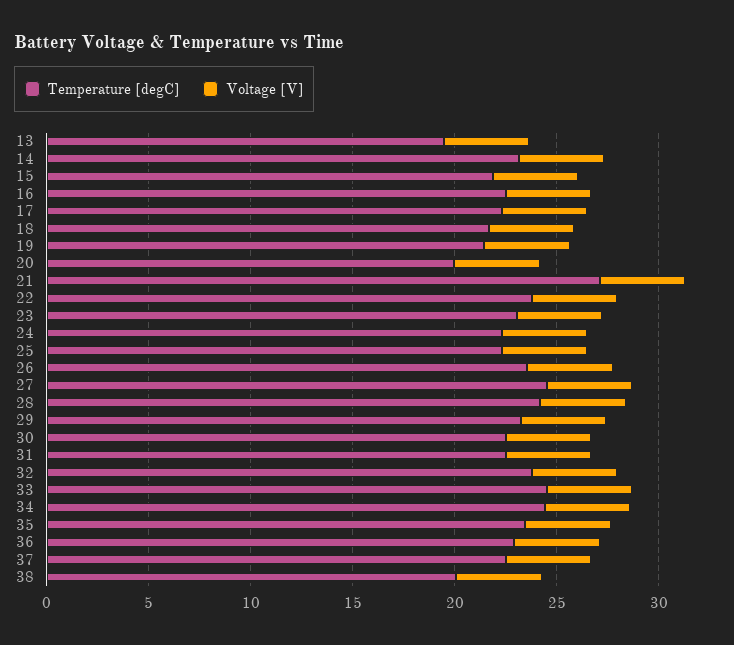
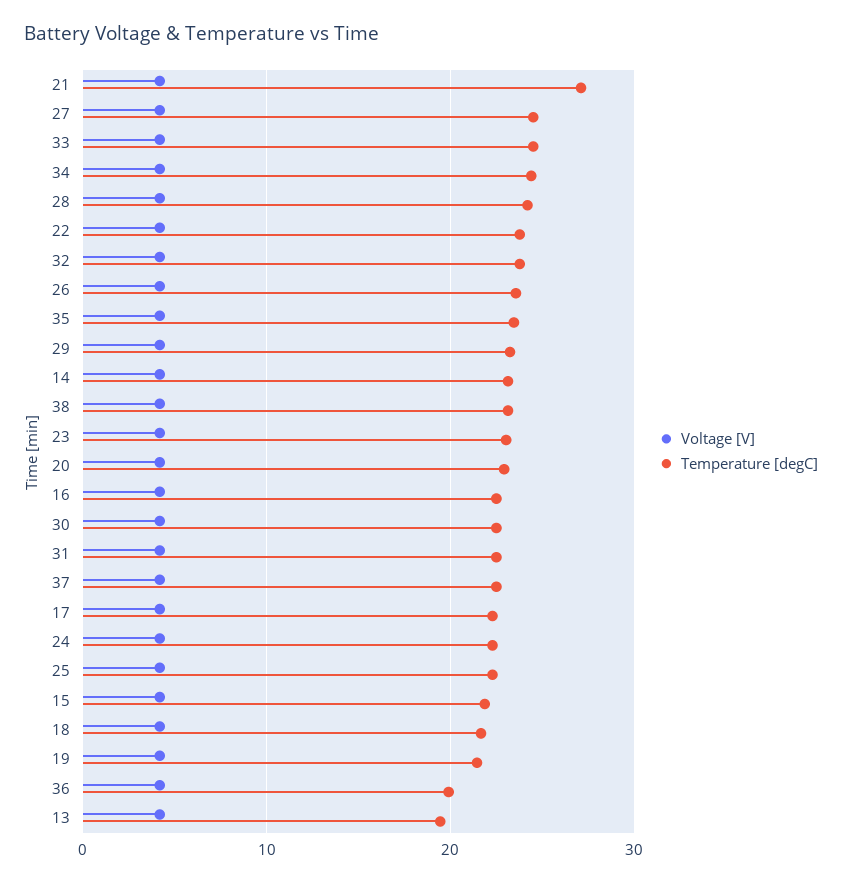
  {
    "Temperature [degC]": {
      "13": 19,
      "14": 23,
      "15": 22,
      "16": 23,
      "17": 22,
      "18": 22,
      "19": 21,
-     "20": 20,
+     "20": 23,
      "21": 27,
      "22": 24,
      "23": 23,
      "24": 22,
      "25": 22,
      "26": 24,
      "27": 25,
      "28": 24,
      "29": 23,
      "30": 23,
      "31": 23,
      "32": 24,
      "33": 25,
      "34": 24,
      "35": 23,
-     "36": 23,
+     "36": 20,
      "37": 23,
-     "38": 20
+     "38": 23
    },
    "Voltage [V]": {
      "13": 4,
      "14": 4,
      "15": 4,
      "16": 4,
      "17": 4,
      "18": 4,
      "19": 4,
      "20": 4,
      "21": 4,
      "22": 4,
      "23": 4,
      "24": 4,
      "25": 4,
      "26": 4,
      "27": 4,
      "28": 4,
      "29": 4,
      "30": 4,
      "31": 4,
      "32": 4,
      "33": 4,
      "34": 4,
      "35": 4,
      "36": 4,
      "37": 4,
      "38": 4
    }
  }

